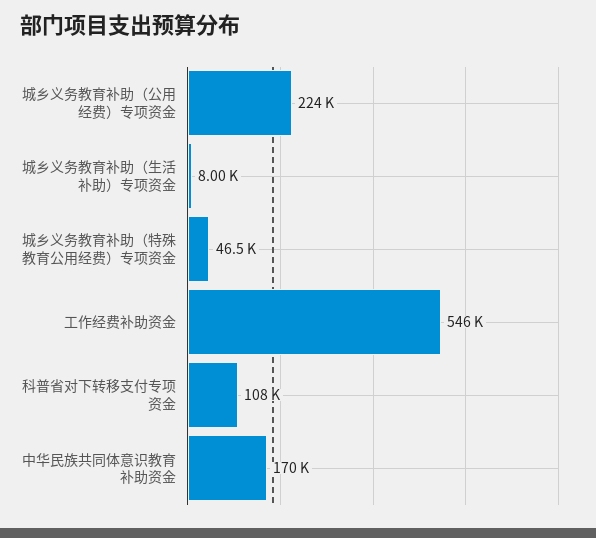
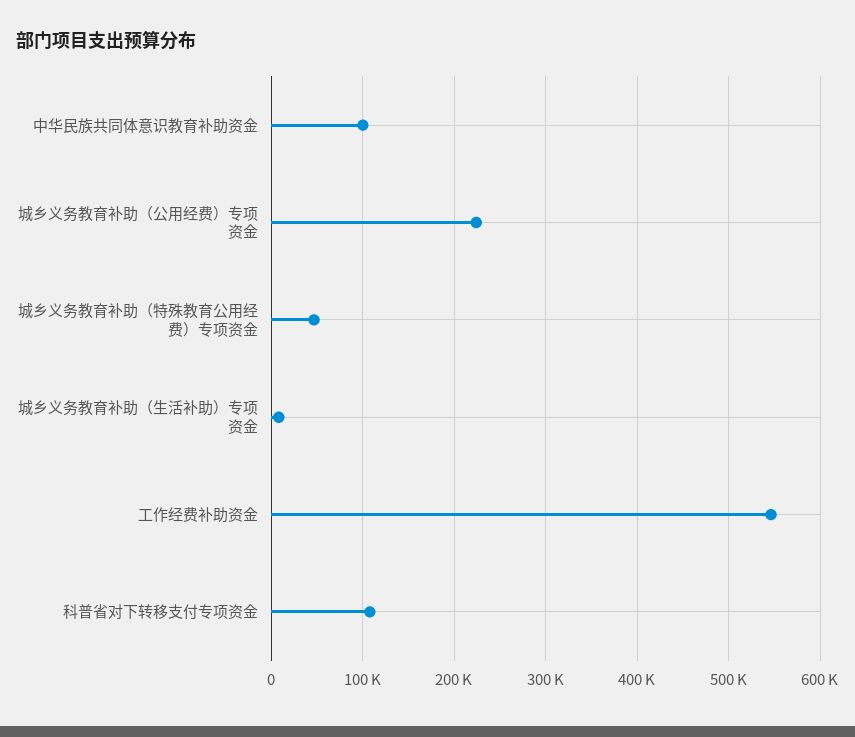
  {
    "城乡义务教育补助（公用经费）专项资金": 224000,
    "城乡义务教育补助（生活补助）专项资金": 8000,
    "城乡义务教育补助（特殊教育公用经费）专项资金": 46500,
    "工作经费补助资金": 546000,
    "科普省对下转移支付专项资金": 108000,
-   "中华民族共同体意识教育补助资金": 170000
+   "中华民族共同体意识教育补助资金": 100000
  }

